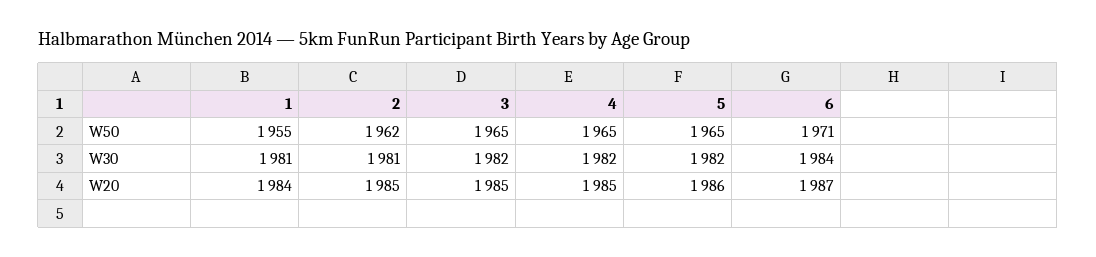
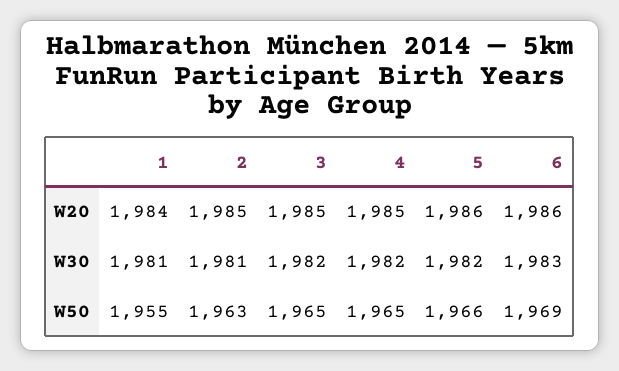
  {
    "1": {
      "W50": 1955,
      "W30": 1981,
      "W20": 1984
    },
    "2": {
-     "W50": 1962,
+     "W50": 1963,
      "W30": 1981,
      "W20": 1985
    },
    "3": {
      "W50": 1965,
      "W30": 1982,
      "W20": 1985
    },
    "4": {
      "W50": 1965,
      "W30": 1982,
      "W20": 1985
    },
    "5": {
-     "W50": 1965,
+     "W50": 1966,
      "W30": 1982,
      "W20": 1986
    },
    "6": {
-     "W50": 1971,
+     "W50": 1969,
-     "W30": 1984,
+     "W30": 1983,
-     "W20": 1987
+     "W20": 1986
    }
  }

